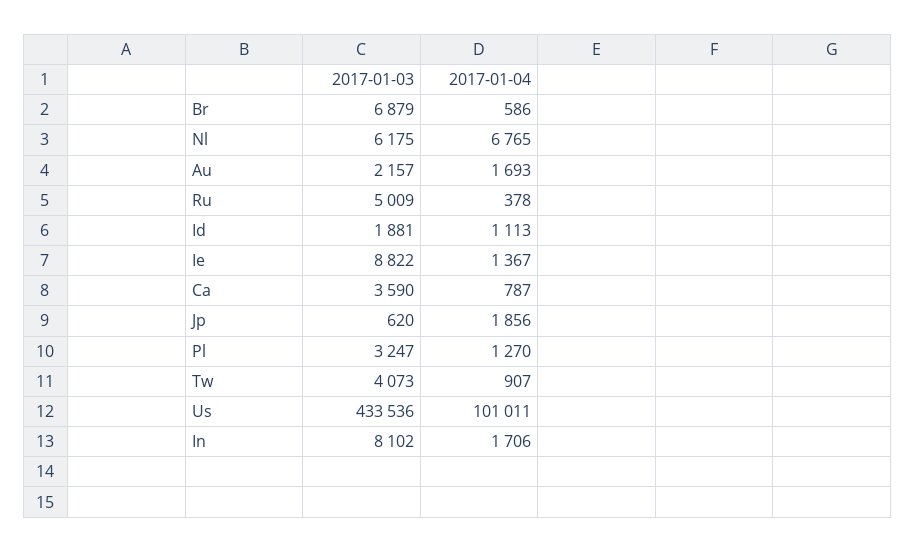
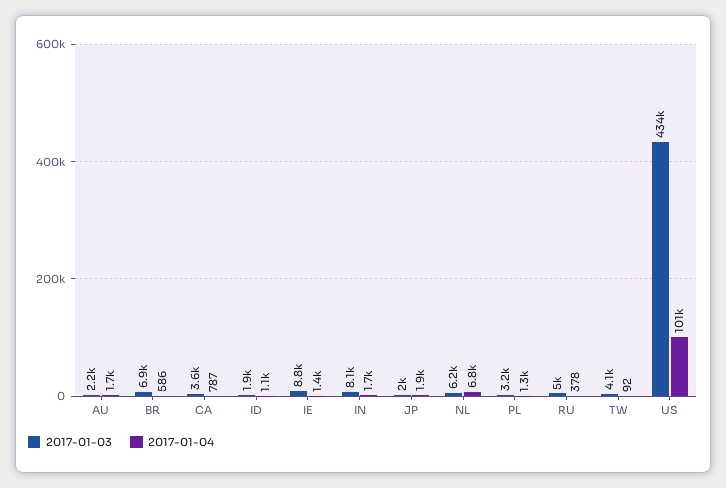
  {
    "2017-01-03": {
      "Br": 6879,
      "Nl": 6175,
      "Au": 2157,
      "Ru": 5009,
      "Id": 1881,
      "Ie": 8822,
      "Ca": 3590,
-     "Jp": 620,
+     "Jp": 2000,
      "Pl": 3247,
      "Tw": 4073,
      "Us": 433536,
      "In": 8102
    },
    "2017-01-04": {
      "Br": 586,
      "Nl": 6765,
      "Au": 1693,
      "Ru": 378,
      "Id": 1113,
      "Ie": 1367,
      "Ca": 787,
      "Jp": 1856,
      "Pl": 1270,
-     "Tw": 907,
+     "Tw": 92,
      "Us": 101011,
      "In": 1706
    }
  }

